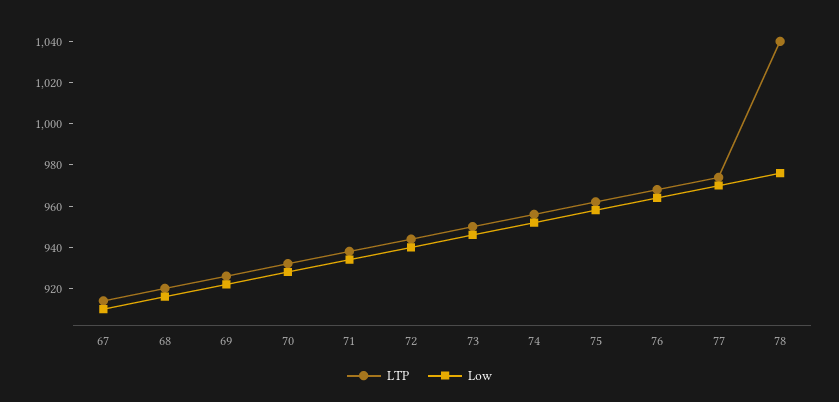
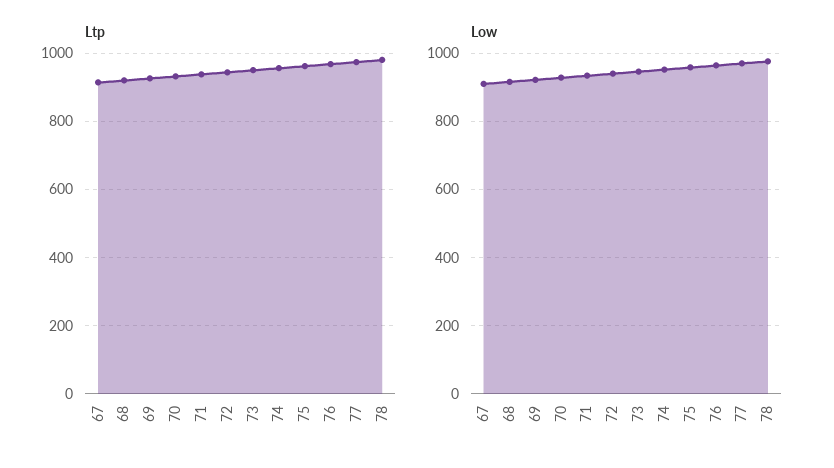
  {
    "LTP": {
      "67": 915,
      "68": 920,
      "69": 925,
      "70": 930,
      "71": 940,
      "72": 945,
      "73": 950,
      "74": 955,
      "75": 960,
      "76": 970,
      "77": 975,
-     "78": 1040
+     "78": 980
    },
    "Low": {
      "67": 910,
      "68": 915,
      "69": 920,
      "70": 930,
      "71": 935,
      "72": 940,
      "73": 945,
      "74": 950,
      "75": 960,
      "76": 965,
      "77": 970,
      "78": 975
    }
  }

